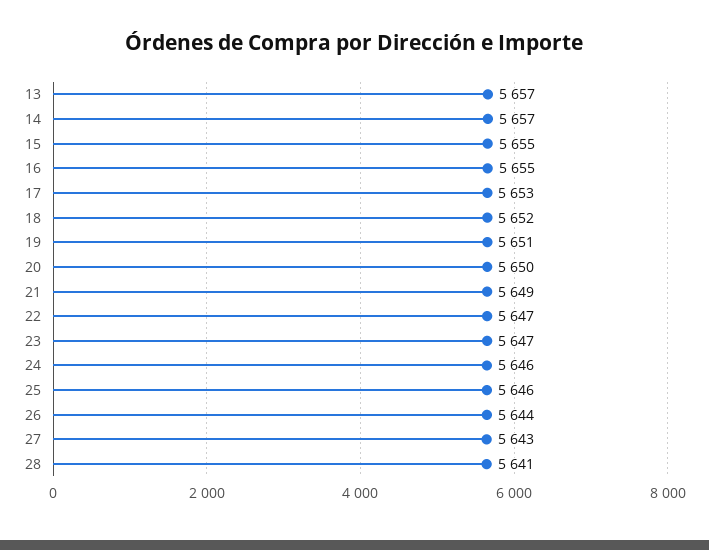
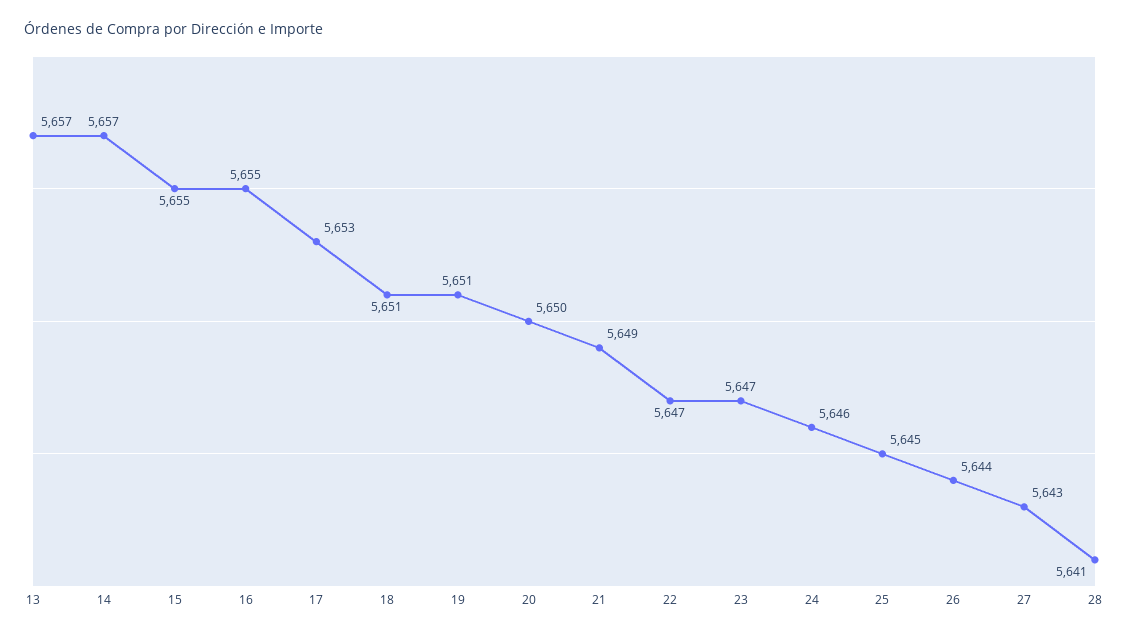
  {
    "13": 5657,
    "14": 5657,
    "15": 5655,
    "16": 5655,
    "17": 5653,
-   "18": 5652,
+   "18": 5651,
    "19": 5651,
    "20": 5650,
    "21": 5649,
    "22": 5647,
    "23": 5647,
    "24": 5646,
-   "25": 5646,
+   "25": 5645,
    "26": 5644,
    "27": 5643,
    "28": 5641
  }

